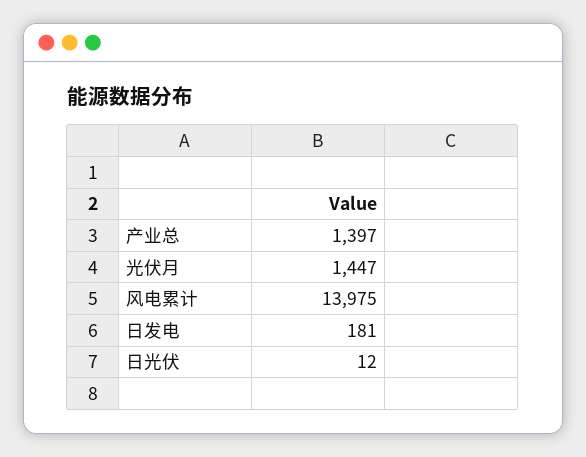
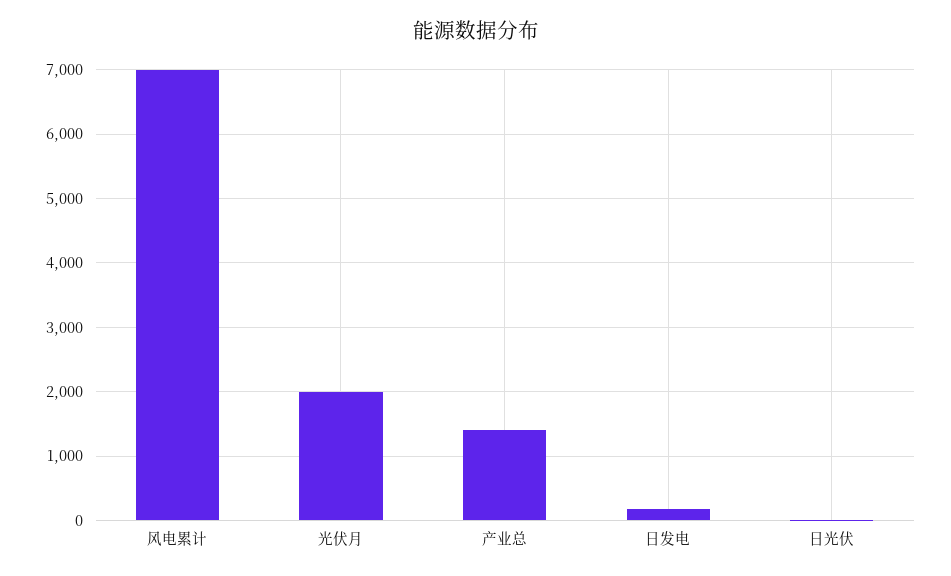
  {
    "产业总": 1397,
-   "光伏月": 1447,
+   "光伏月": 2000,
-   "风电累计": 13975,
+   "风电累计": 7000,
    "日发电": 181,
    "日光伏": 12
  }

